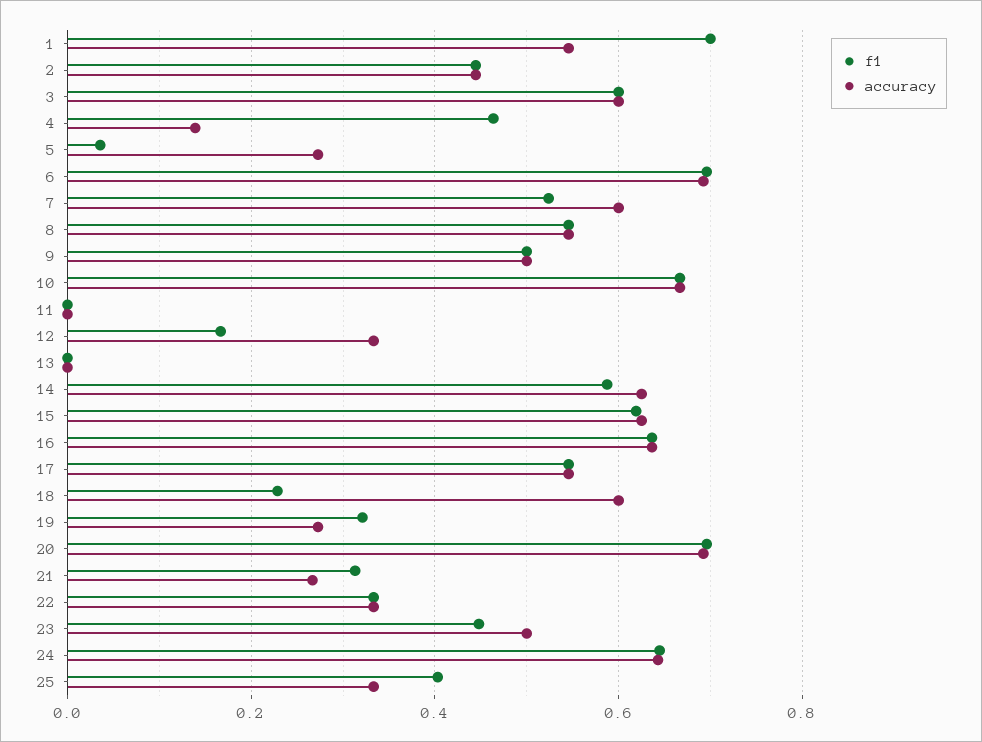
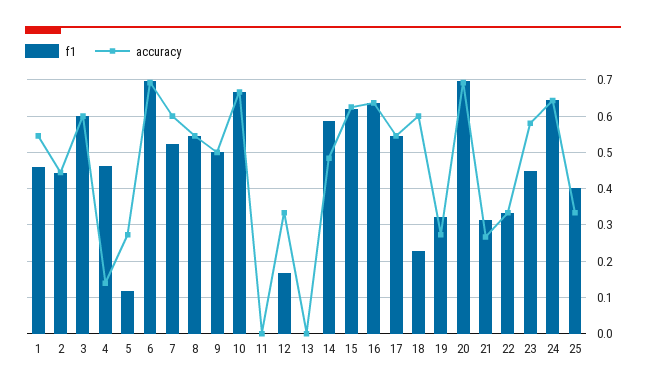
  {
    "f1": {
-     "1": 0.7,
+     "1": 0.46,
      "2": 0.44,
      "3": 0.6,
      "4": 0.46,
-     "5": 0.04,
+     "5": 0.12,
      "6": 0.7,
      "7": 0.52,
      "8": 0.54,
      "9": 0.5,
      "10": 0.66,
      "11": 0,
      "12": 0.16,
      "13": 0,
      "14": 0.58,
      "15": 0.62,
      "16": 0.64,
      "17": 0.54,
      "18": 0.22,
      "19": 0.32,
      "20": 0.7,
      "21": 0.32,
      "22": 0.34,
      "23": 0.44,
      "24": 0.64,
      "25": 0.4
    },
    "accuracy": {
      "1": 0.54,
      "2": 0.44,
      "3": 0.6,
      "4": 0.14,
      "5": 0.28,
      "6": 0.7,
      "7": 0.6,
      "8": 0.54,
      "9": 0.5,
      "10": 0.66,
      "11": 0,
      "12": 0.34,
      "13": 0,
-     "14": 0.62,
+     "14": 0.48,
      "15": 0.62,
      "16": 0.64,
      "17": 0.54,
      "18": 0.6,
      "19": 0.28,
      "20": 0.7,
      "21": 0.26,
      "22": 0.34,
-     "23": 0.5,
+     "23": 0.58,
      "24": 0.64,
      "25": 0.34
    }
  }

